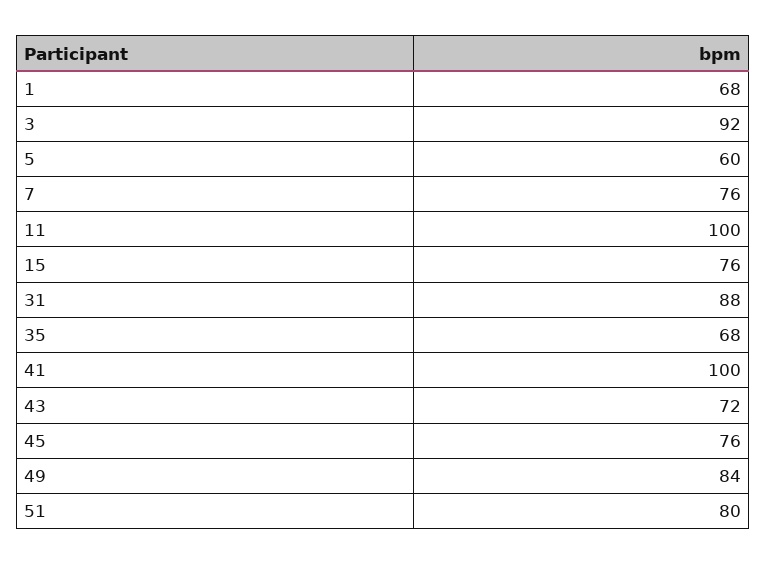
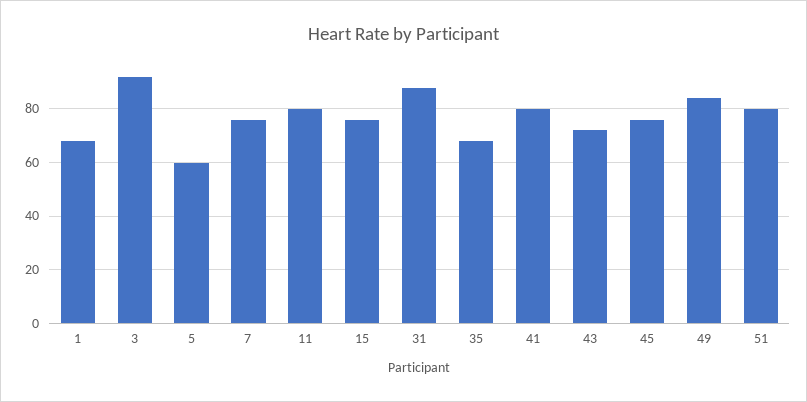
  {
    "1": 68,
    "3": 92,
    "5": 60,
    "7": 76,
-   "11": 100,
+   "11": 80,
    "15": 76,
    "31": 88,
    "35": 68,
-   "41": 100,
+   "41": 80,
    "43": 72,
    "45": 76,
    "49": 84,
    "51": 80
  }

